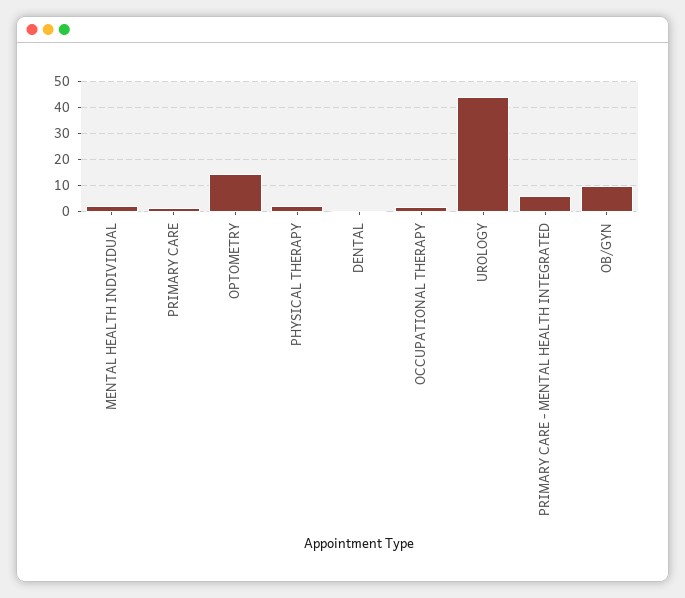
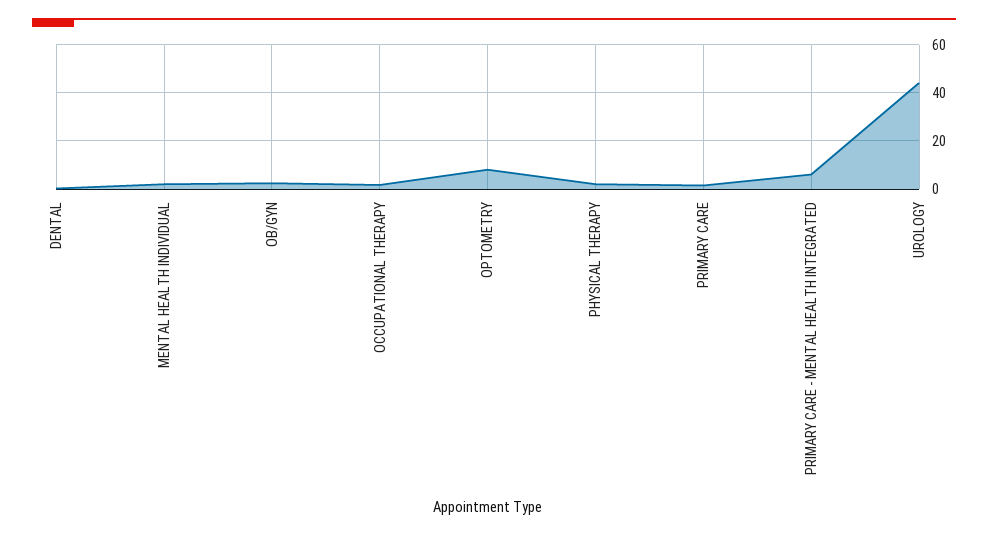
  {
    "MENTAL HEALTH INDIVIDUAL": 2.5,
    "PRIMARY CARE": 2.5,
-   "OPTOMETRY": 15,
+   "OPTOMETRY": 7.5,
    "PHYSICAL THERAPY": 2.5,
    "DENTAL": 0,
    "OCCUPATIONAL THERAPY": 2.5,
    "UROLOGY": 45,
    "PRIMARY CARE - MENTAL HEALTH INTEGRATED": 5,
-   "OB/GYN": 10
+   "OB/GYN": 2.5
  }

